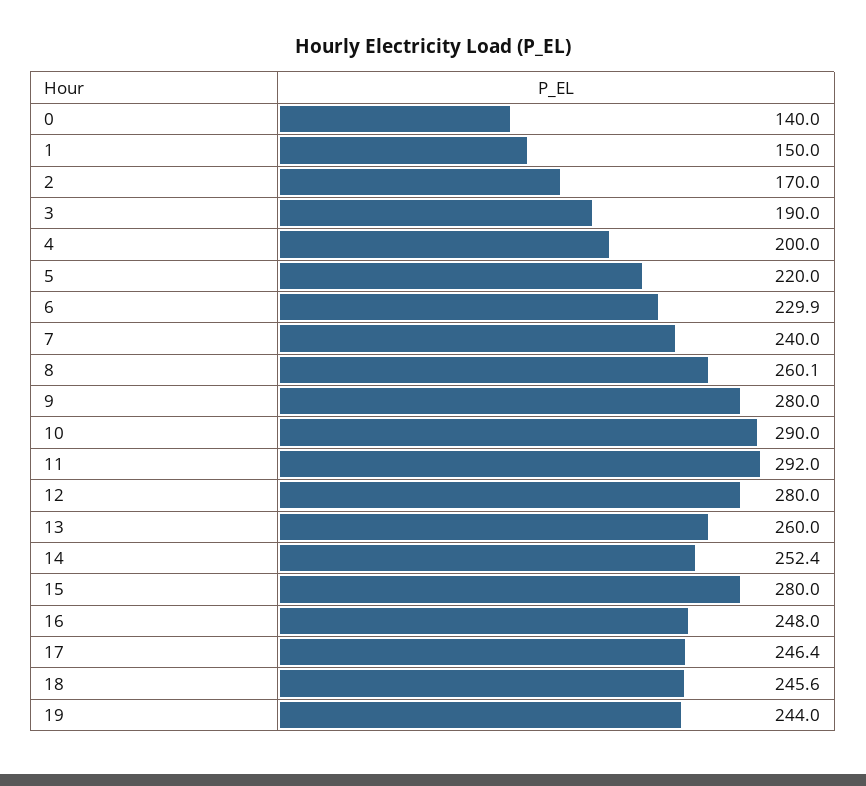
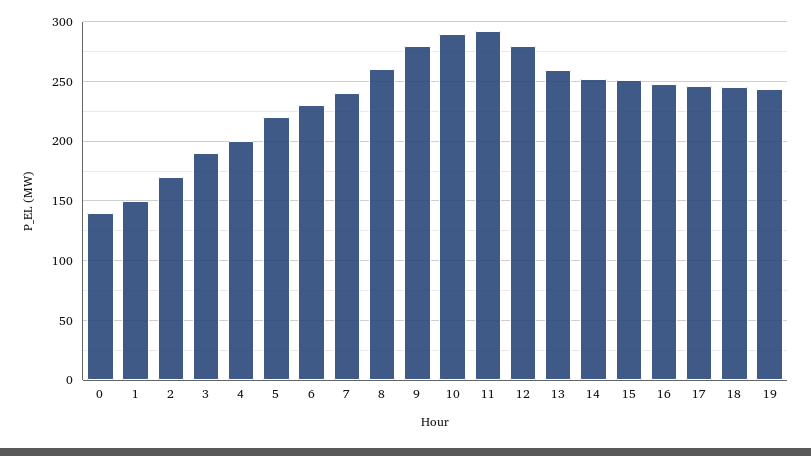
  {
    "0": 140,
    "1": 150,
    "2": 170,
    "3": 190,
    "4": 200,
    "5": 220,
    "6": 229.9,
    "7": 240,
    "8": 260.1,
    "9": 280,
    "10": 290,
    "11": 292,
    "12": 280,
    "13": 260,
    "14": 252.4,
-   "15": 280,
+   "15": 250,
    "16": 248,
    "17": 246.4,
    "18": 245.6,
    "19": 244
  }

